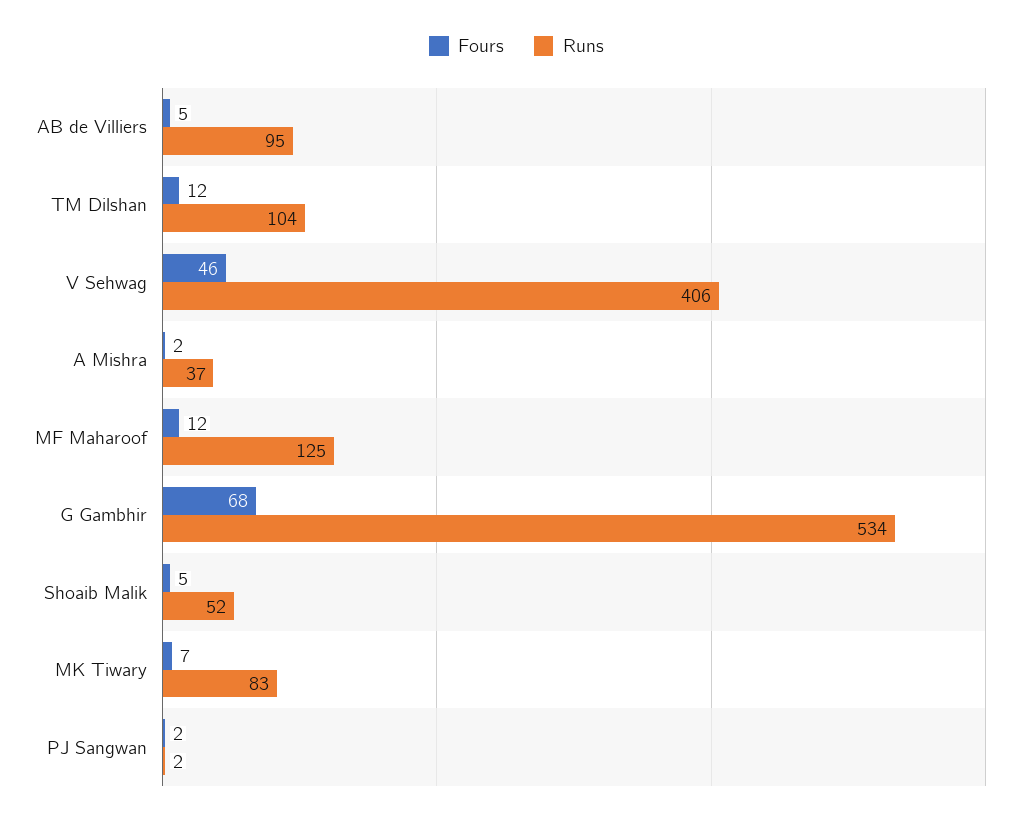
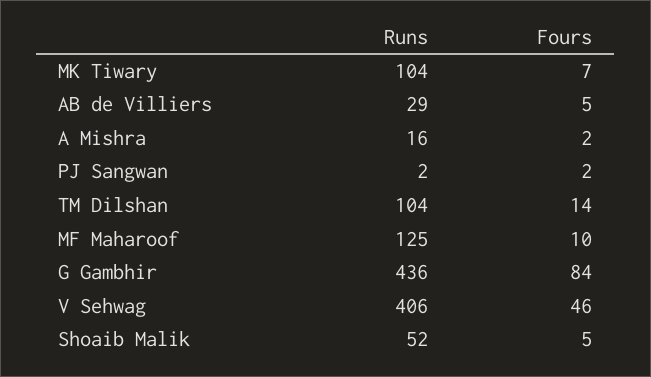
  {
    "Fours": {
      "AB de Villiers": 5,
-     "TM Dilshan": 12,
+     "TM Dilshan": 14,
      "V Sehwag": 46,
      "A Mishra": 2,
-     "MF Maharoof": 12,
+     "MF Maharoof": 10,
-     "G Gambhir": 68,
+     "G Gambhir": 84,
      "Shoaib Malik": 5,
      "MK Tiwary": 7,
      "PJ Sangwan": 2
    },
    "Runs": {
-     "AB de Villiers": 95,
+     "AB de Villiers": 29,
      "TM Dilshan": 104,
      "V Sehwag": 406,
-     "A Mishra": 37,
+     "A Mishra": 16,
      "MF Maharoof": 125,
-     "G Gambhir": 534,
+     "G Gambhir": 436,
      "Shoaib Malik": 52,
-     "MK Tiwary": 83,
+     "MK Tiwary": 104,
      "PJ Sangwan": 2
    }
  }

